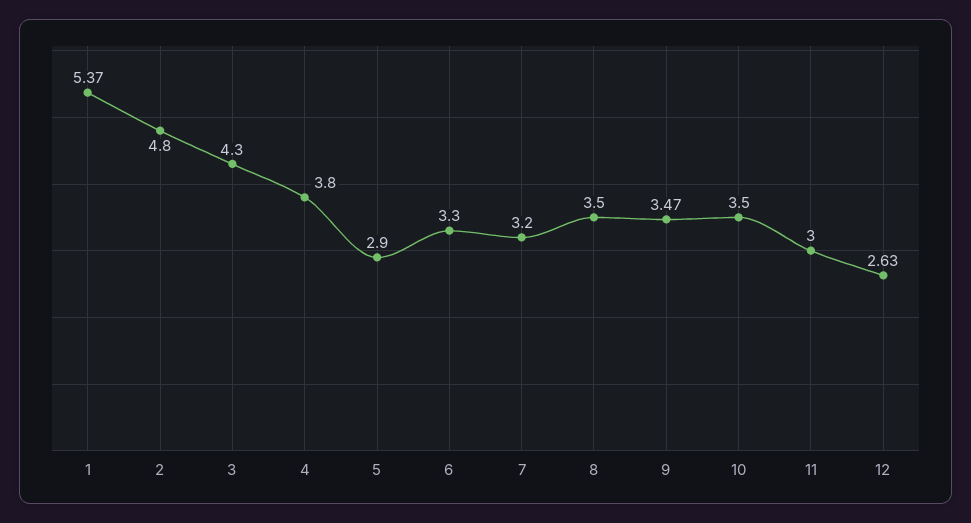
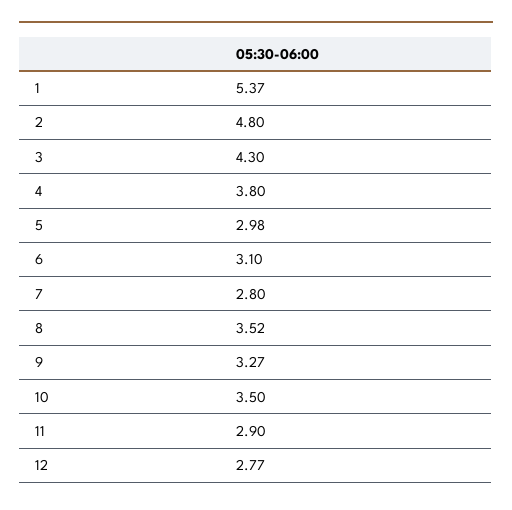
  {
    "1": 5.37,
    "2": 4.8,
    "3": 4.3,
    "4": 3.8,
-   "5": 2.9,
+   "5": 2.98,
-   "6": 3.3,
+   "6": 3.1,
-   "7": 3.2,
+   "7": 2.8,
-   "8": 3.5,
+   "8": 3.52,
-   "9": 3.47,
+   "9": 3.27,
    "10": 3.5,
-   "11": 3,
+   "11": 2.9,
-   "12": 2.63
+   "12": 2.77
  }

